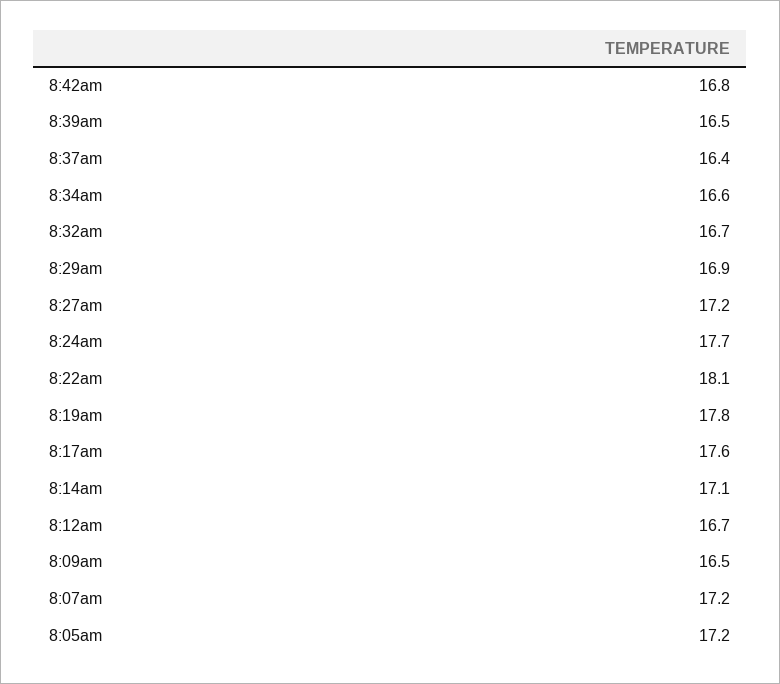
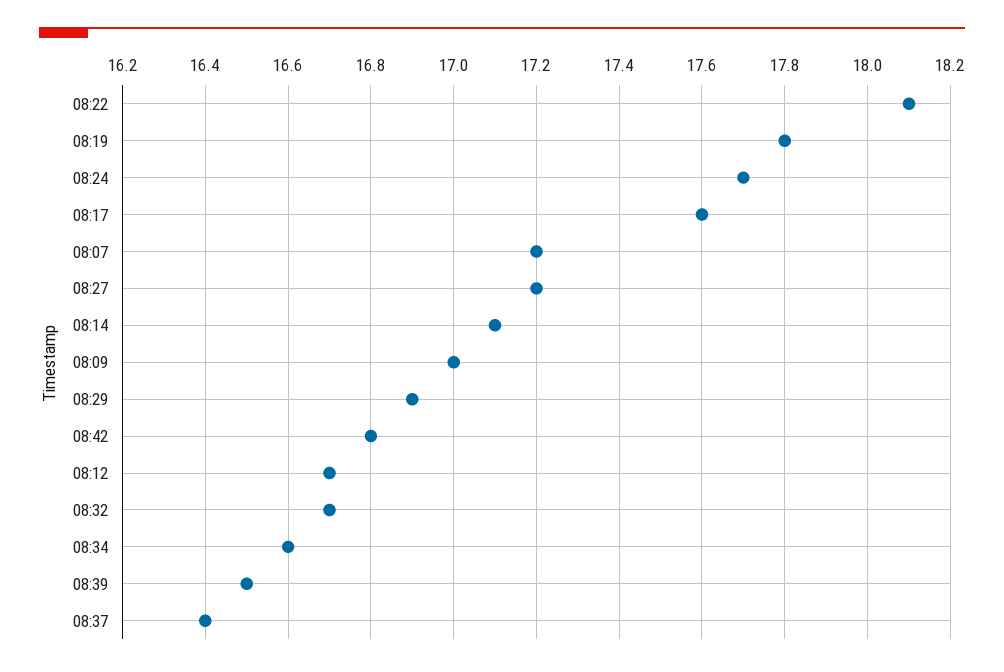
  {
    "8:42am": 16.8,
    "8:39am": 16.5,
    "8:37am": 16.4,
    "8:34am": 16.6,
    "8:32am": 16.7,
    "8:29am": 16.9,
    "8:27am": 17.2,
    "8:24am": 17.7,
    "8:22am": 18.1,
    "8:19am": 17.8,
    "8:17am": 17.6,
    "8:14am": 17.1,
    "8:12am": 16.7,
-   "8:09am": 16.5,
+   "8:09am": 17,
-   "8:07am": 17.2,
+   "8:07am": 17.2
-   "8:05am": 17.2
  }

